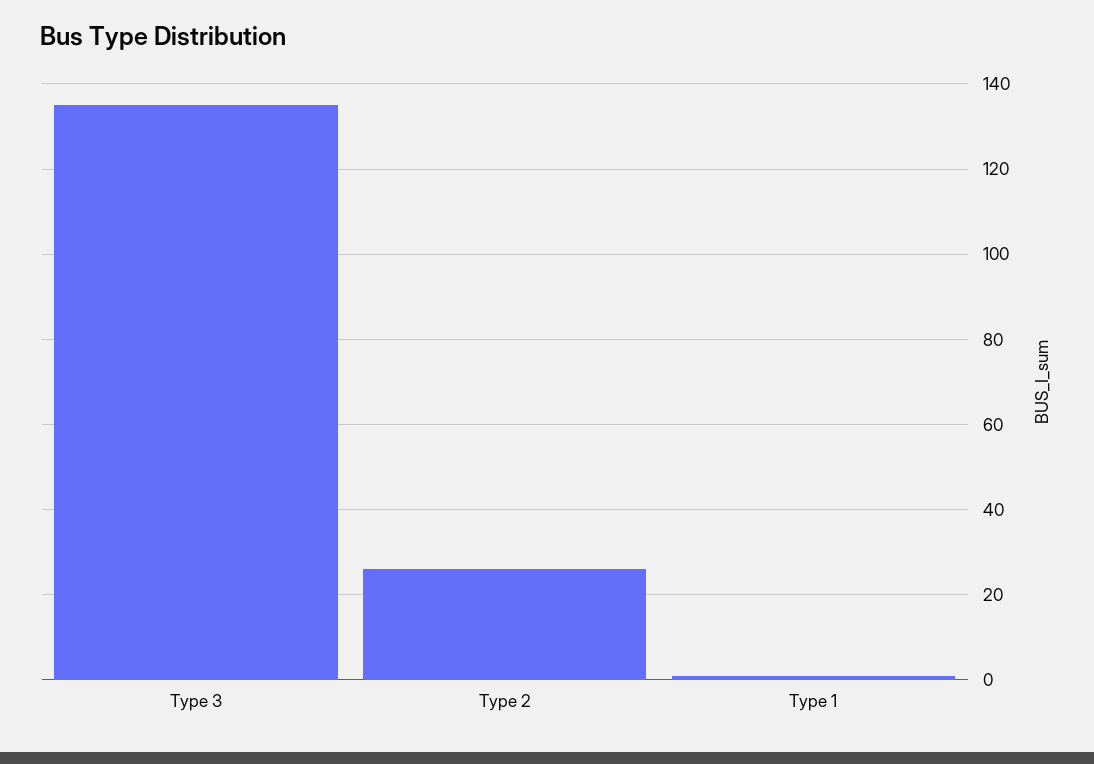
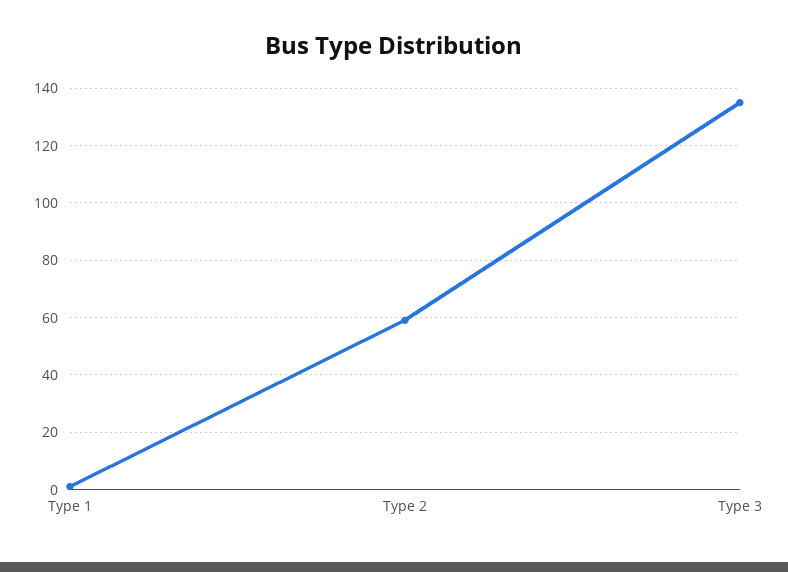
  {
    "Type 3": 135,
-   "Type 2": 25,
+   "Type 2": 60,
    "Type 1": 0
  }

